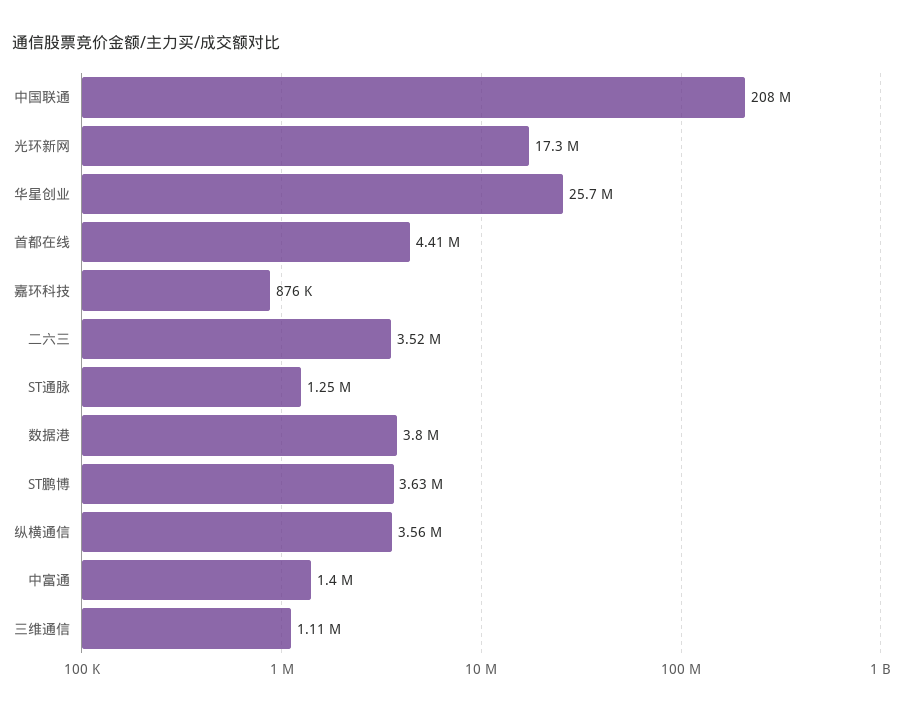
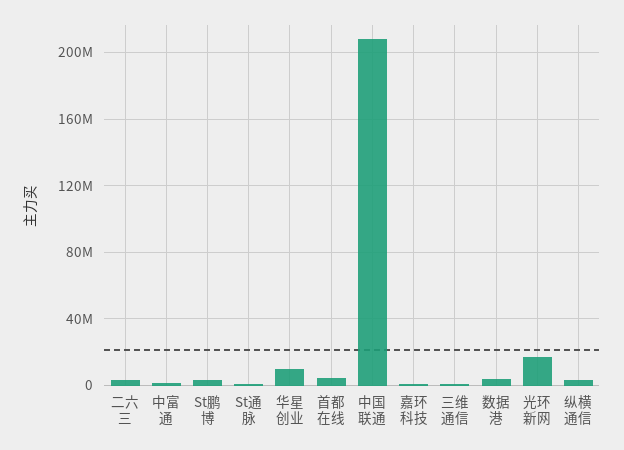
  {
    "中国联通": 208000000,
    "光环新网": 17300000,
-   "华星创业": 25700000,
+   "华星创业": 10000000,
    "首都在线": 4410000,
    "嘉环科技": 876000,
    "二六三": 3520000,
    "ST通脉": 1250000,
    "数据港": 3800000,
    "ST鹏博": 3630000,
    "纵横通信": 3560000,
    "中富通": 1400000,
    "三维通信": 1110000
  }

